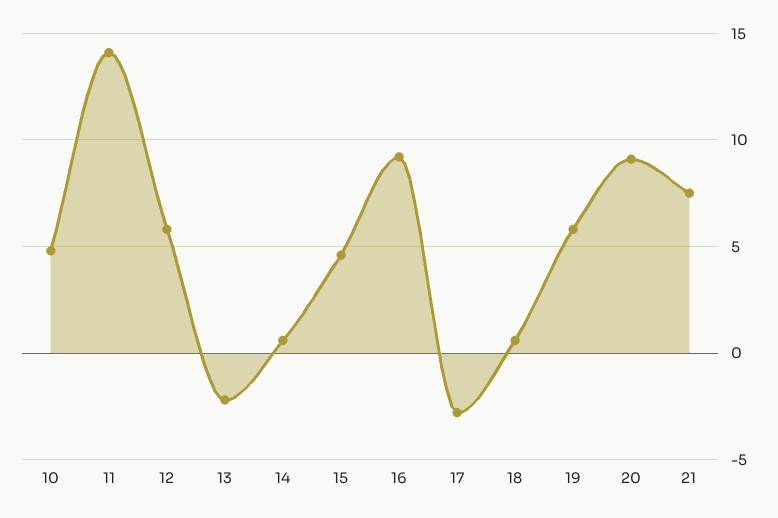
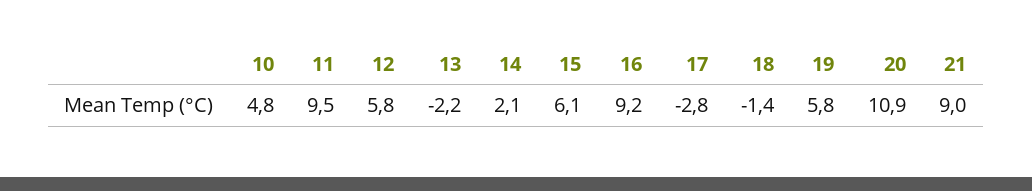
  {
    "10": 4.8,
-   "11": 14,
+   "11": 9.5,
    "12": 5.8,
    "13": -2.2,
-   "14": 0.5,
+   "14": 2.1,
-   "15": 4.5,
+   "15": 6.1,
    "16": 9.2,
    "17": -2.8,
-   "18": 0.5,
+   "18": -1.4,
    "19": 5.8,
-   "20": 9,
+   "20": 10.9,
-   "21": 7.5
+   "21": 9
  }

